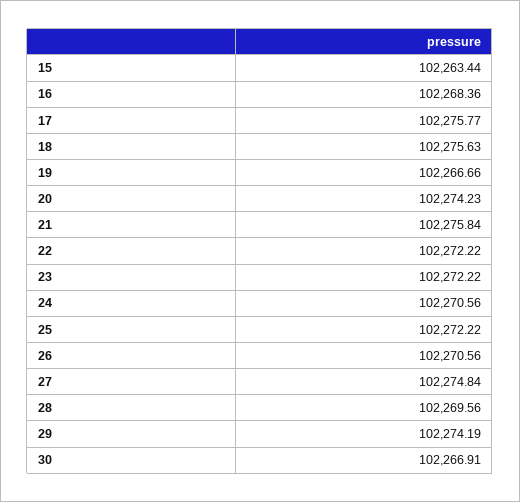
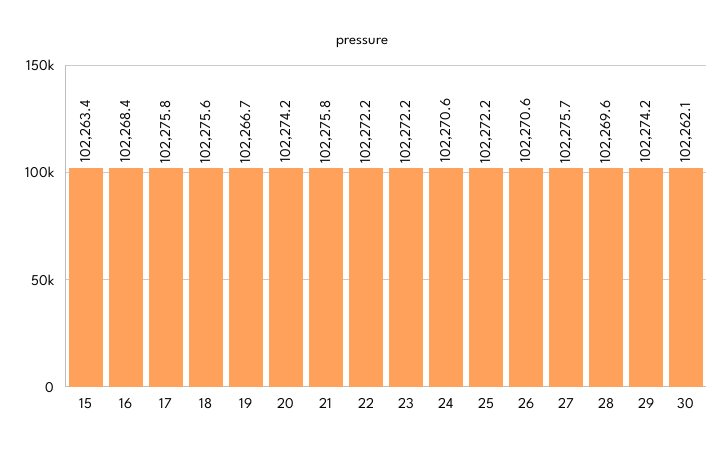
  {
    "15": 102263.44,
    "16": 102268.36,
    "17": 102275.77,
    "18": 102275.63,
    "19": 102266.66,
    "20": 102274.23,
    "21": 102275.84,
    "22": 102272.22,
    "23": 102272.22,
    "24": 102270.56,
    "25": 102272.22,
    "26": 102270.56,
-   "27": 102274.84,
+   "27": 102275.7,
    "28": 102269.56,
    "29": 102274.19,
-   "30": 102266.91
+   "30": 102262.1
  }

